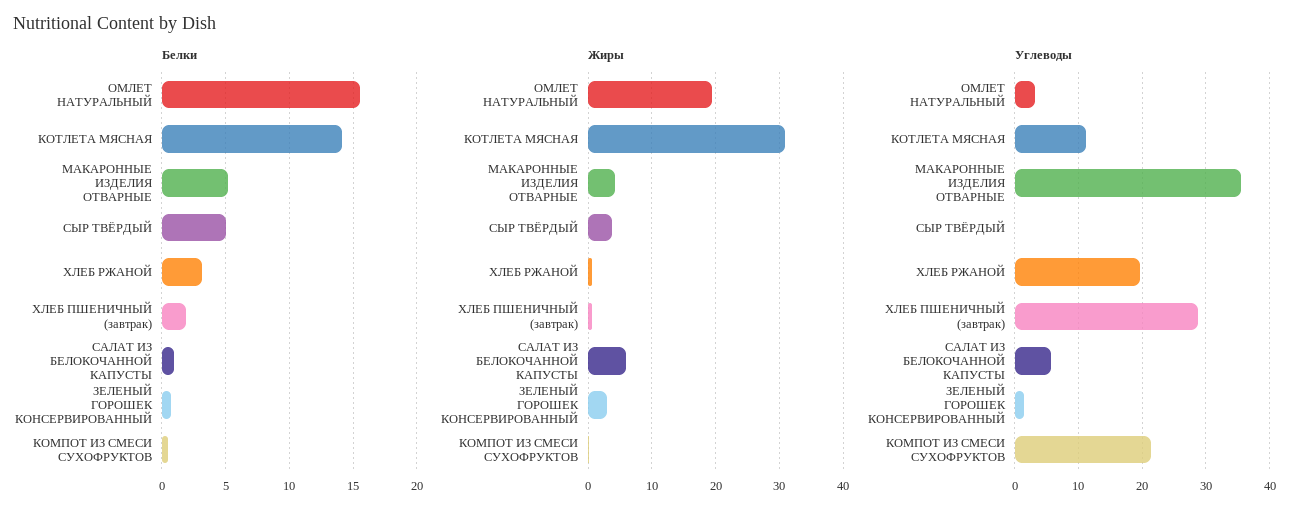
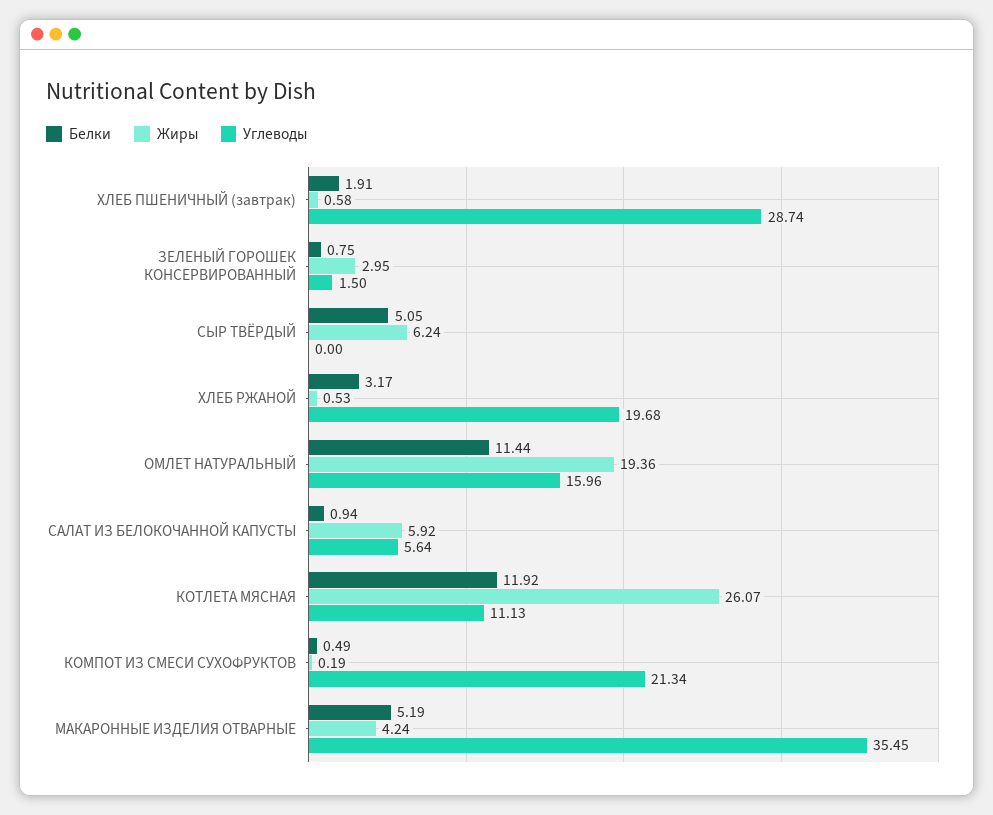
  {
    "Белки": {
-     "ОМЛЕТ НАТУРАЛЬНЫЙ": 15.5,
+     "ОМЛЕТ НАТУРАЛЬНЫЙ": 11.44,
-     "КОТЛЕТА МЯСНАЯ": 14,
+     "КОТЛЕТА МЯСНАЯ": 11.92,
      "МАКАРОННЫЕ ИЗДЕЛИЯ ОТВАРНЫЕ": 5.19,
      "СЫР ТВЁРДЫЙ": 5.05,
      "ХЛЕБ РЖАНОЙ": 3.17,
      "ХЛЕБ ПШЕНИЧНЫЙ (завтрак)": 1.91,
      "САЛАТ ИЗ БЕЛОКОЧАННОЙ КАПУСТЫ": 0.94,
      "ЗЕЛЕНЫЙ ГОРОШЕК КОНСЕРВИРОВАННЫЙ": 0.75,
      "КОМПОТ ИЗ СМЕСИ СУХОФРУКТОВ": 0.49
    },
    "Жиры": {
      "ОМЛЕТ НАТУРАЛЬНЫЙ": 19.36,
-     "КОТЛЕТА МЯСНАЯ": 31,
+     "КОТЛЕТА МЯСНАЯ": 26.07,
      "МАКАРОННЫЕ ИЗДЕЛИЯ ОТВАРНЫЕ": 4.24,
-     "СЫР ТВЁРДЫЙ": 4,
+     "СЫР ТВЁРДЫЙ": 6.24,
      "ХЛЕБ РЖАНОЙ": 0.53,
      "ХЛЕБ ПШЕНИЧНЫЙ (завтрак)": 0.58,
      "САЛАТ ИЗ БЕЛОКОЧАННОЙ КАПУСТЫ": 5.92,
      "ЗЕЛЕНЫЙ ГОРОШЕК КОНСЕРВИРОВАННЫЙ": 2.95,
      "КОМПОТ ИЗ СМЕСИ СУХОФРУКТОВ": 0.19
    },
    "Углеводы": {
-     "ОМЛЕТ НАТУРАЛЬНЫЙ": 3,
+     "ОМЛЕТ НАТУРАЛЬНЫЙ": 15.96,
      "КОТЛЕТА МЯСНАЯ": 11.13,
      "МАКАРОННЫЕ ИЗДЕЛИЯ ОТВАРНЫЕ": 35.45,
      "СЫР ТВЁРДЫЙ": 0,
      "ХЛЕБ РЖАНОЙ": 19.68,
      "ХЛЕБ ПШЕНИЧНЫЙ (завтрак)": 28.74,
      "САЛАТ ИЗ БЕЛОКОЧАННОЙ КАПУСТЫ": 5.64,
      "ЗЕЛЕНЫЙ ГОРОШЕК КОНСЕРВИРОВАННЫЙ": 1.5,
      "КОМПОТ ИЗ СМЕСИ СУХОФРУКТОВ": 21.34
    }
  }

